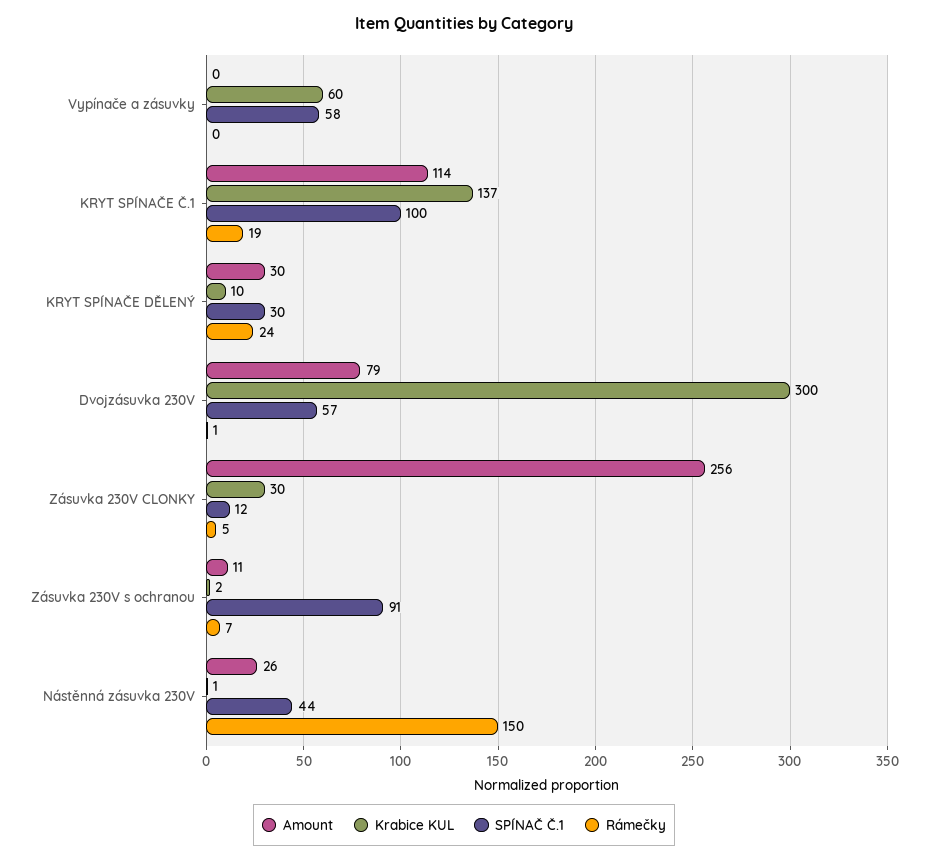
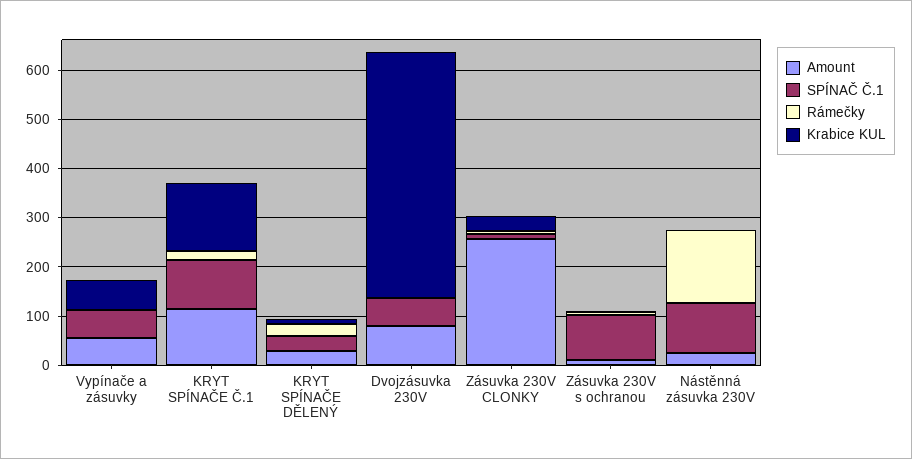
  {
    "Amount": {
-     "Vypínače a zásuvky": 0,
+     "Vypínače a zásuvky": 60,
      "KRYT SPÍNAČE Č.1": 114,
      "KRYT SPÍNAČE DĚLENÝ": 30,
      "Dvojzásuvka 230V": 79,
      "Zásuvka 230V CLONKY": 256,
      "Zásuvka 230V s ochranou": 11,
      "Nástěnná zásuvka 230V": 26
    },
    "Krabice KUL": {
      "Vypínače a zásuvky": 60,
      "KRYT SPÍNAČE Č.1": 137,
      "KRYT SPÍNAČE DĚLENÝ": 10,
-     "Dvojzásuvka 230V": 300,
+     "Dvojzásuvka 230V": 500,
      "Zásuvka 230V CLONKY": 30,
      "Zásuvka 230V s ochranou": 2,
      "Nástěnná zásuvka 230V": 1
    },
    "SPÍNAČ Č.1": {
      "Vypínače a zásuvky": 58,
      "KRYT SPÍNAČE Č.1": 100,
      "KRYT SPÍNAČE DĚLENÝ": 30,
      "Dvojzásuvka 230V": 57,
      "Zásuvka 230V CLONKY": 12,
      "Zásuvka 230V s ochranou": 91,
-     "Nástěnná zásuvka 230V": 44
+     "Nástěnná zásuvka 230V": 100
    },
    "Rámečky": {
      "Vypínače a zásuvky": 0,
      "KRYT SPÍNAČE Č.1": 19,
      "KRYT SPÍNAČE DĚLENÝ": 24,
      "Dvojzásuvka 230V": 1,
      "Zásuvka 230V CLONKY": 5,
      "Zásuvka 230V s ochranou": 7,
      "Nástěnná zásuvka 230V": 150
    }
  }

